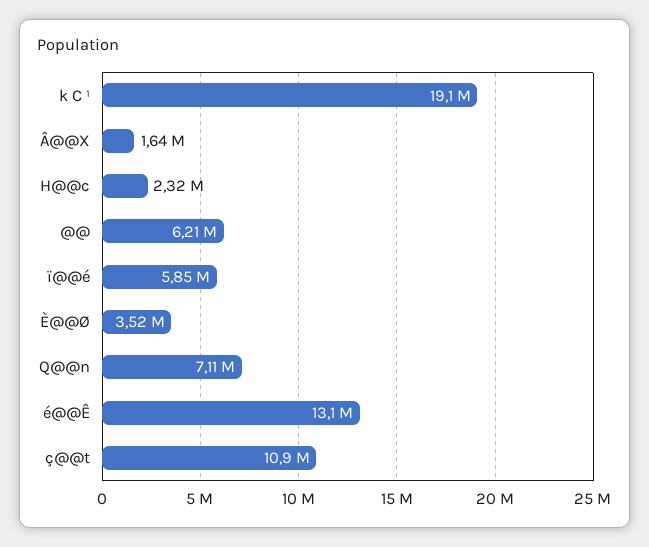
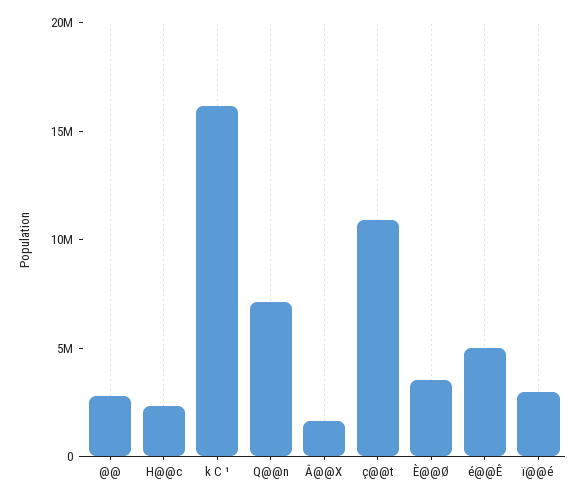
  {
-   "k C ¹": 19100000,
+   "k C ¹": 16000000,
    "Â@@X": 1640000,
    "H@@c": 2320000,
-   "@@": 6210000,
+   "@@": 3000000,
-   "ï@@é": 5850000,
+   "ï@@é": 3000000,
    "È@@Ø": 3520000,
    "Q@@n": 7110000,
-   "é@@Ê": 13100000,
+   "é@@Ê": 5000000,
    "ç@@t": 10900000
  }

